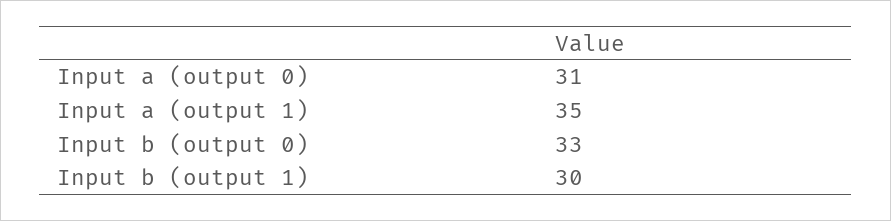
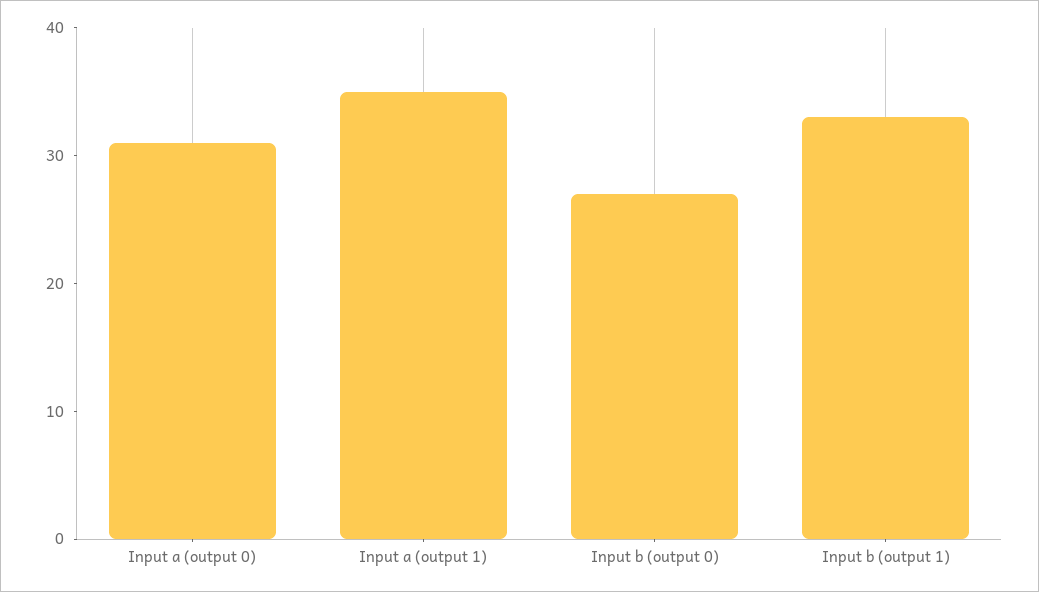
  {
    "Input a (output 0)": 31,
    "Input a (output 1)": 35,
-   "Input b (output 0)": 33,
+   "Input b (output 0)": 27,
-   "Input b (output 1)": 30
+   "Input b (output 1)": 33
  }

